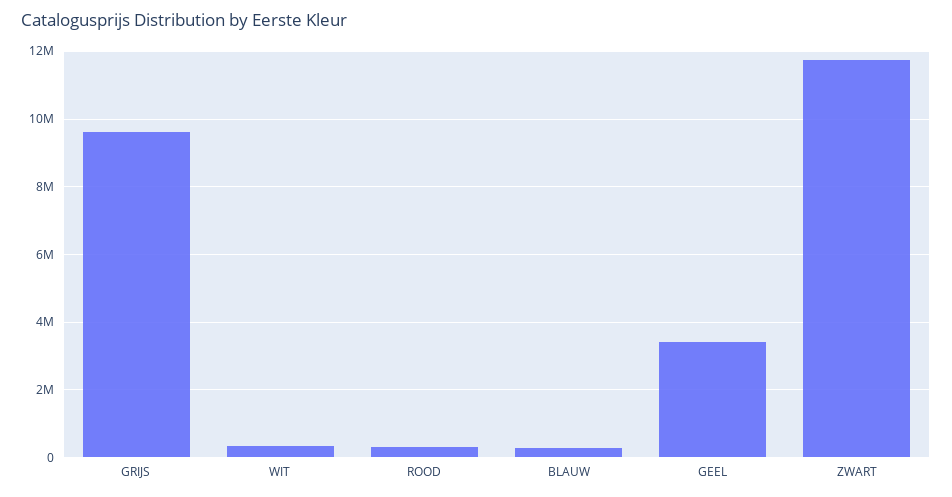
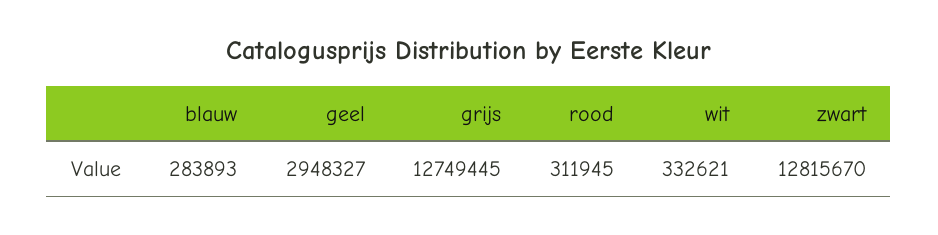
  {
-   "GRIJS": 9600000,
+   "GRIJS": 12749445,
    "WIT": 332621,
    "ROOD": 311945,
    "BLAUW": 283893,
-   "GEEL": 3400000,
+   "GEEL": 2948327,
-   "ZWART": 11800000
+   "ZWART": 12815670
  }

